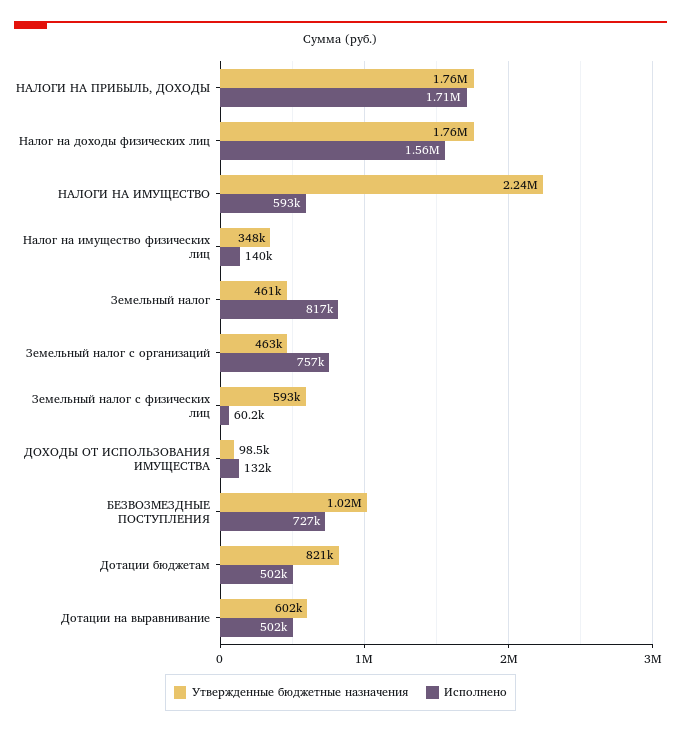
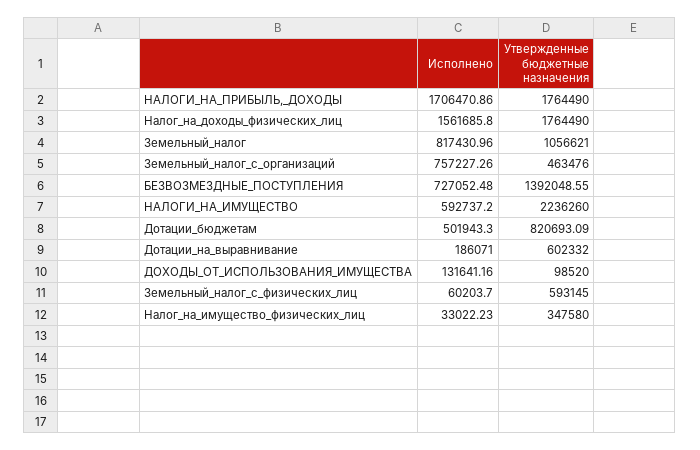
  {
    "Утвержденные бюджетные назначения": {
      "НАЛОГИ НА ПРИБЫЛЬ, ДОХОДЫ": 1764490,
      "Налог на доходы физических лиц": 1764490,
      "НАЛОГИ НА ИМУЩЕСТВО": 2236260,
      "Налог на имущество физических лиц": 347580,
-     "Земельный налог": 461000,
+     "Земельный налог": 1056621,
      "Земельный налог с организаций": 463476,
      "Земельный налог с физических лиц": 593145,
      "ДОХОДЫ ОТ ИСПОЛЬЗОВАНИЯ ИМУЩЕСТВА": 98520,
-     "БЕЗВОЗМЕЗДНЫЕ ПОСТУПЛЕНИЯ": 1020000,
+     "БЕЗВОЗМЕЗДНЫЕ ПОСТУПЛЕНИЯ": 1392048.55,
      "Дотации бюджетам": 820693.09,
      "Дотации на выравнивание": 602332
    },
    "Исполнено": {
      "НАЛОГИ НА ПРИБЫЛЬ, ДОХОДЫ": 1706470.86,
      "Налог на доходы физических лиц": 1561685.8,
      "НАЛОГИ НА ИМУЩЕСТВО": 592737.2,
-     "Налог на имущество физических лиц": 140000,
+     "Налог на имущество физических лиц": 33022.23,
      "Земельный налог": 817430.96,
      "Земельный налог с организаций": 757227.26,
      "Земельный налог с физических лиц": 60203.7,
      "ДОХОДЫ ОТ ИСПОЛЬЗОВАНИЯ ИМУЩЕСТВА": 131641.16,
      "БЕЗВОЗМЕЗДНЫЕ ПОСТУПЛЕНИЯ": 727052.48,
      "Дотации бюджетам": 501943.3,
-     "Дотации на выравнивание": 502000
+     "Дотации на выравнивание": 186071
    }
  }

